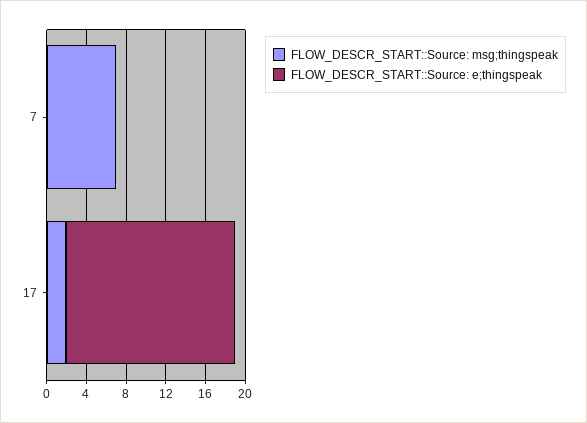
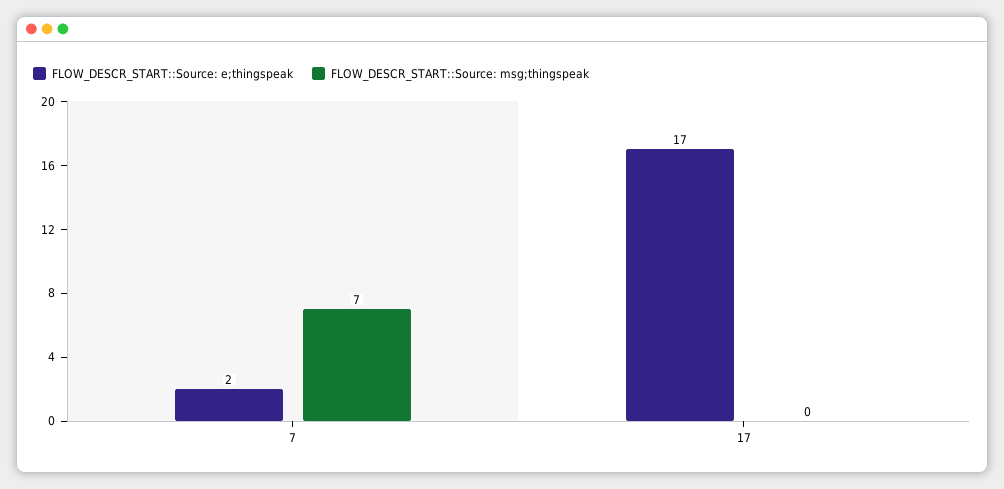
  {
    "FLOW_DESCR_START::Source: msg;thingspeak": {
      "7": 7,
-     "17": 2
+     "17": 0
    },
    "FLOW_DESCR_START::Source: e;thingspeak": {
-     "7": 0,
+     "7": 2,
      "17": 17
    }
  }

